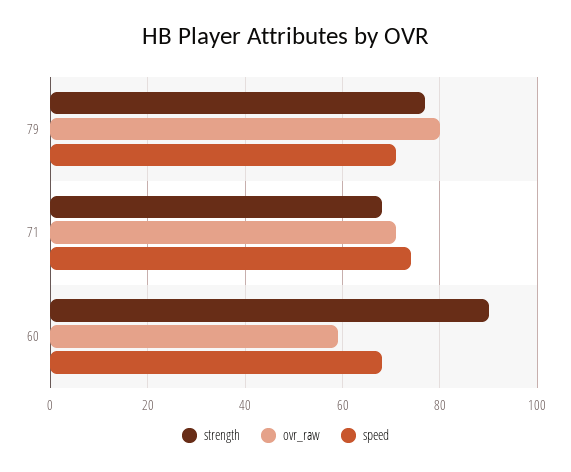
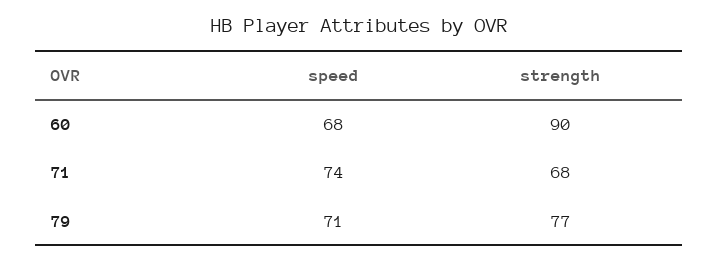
  {
    "strength": {
      "79": 77,
      "71": 68,
      "60": 90
    },
-   "ovr_raw": {
-     "79": 80,
-     "71": 70,
-     "60": 60
-   },
    "speed": {
      "79": 71,
      "71": 74,
      "60": 68
    }
  }

